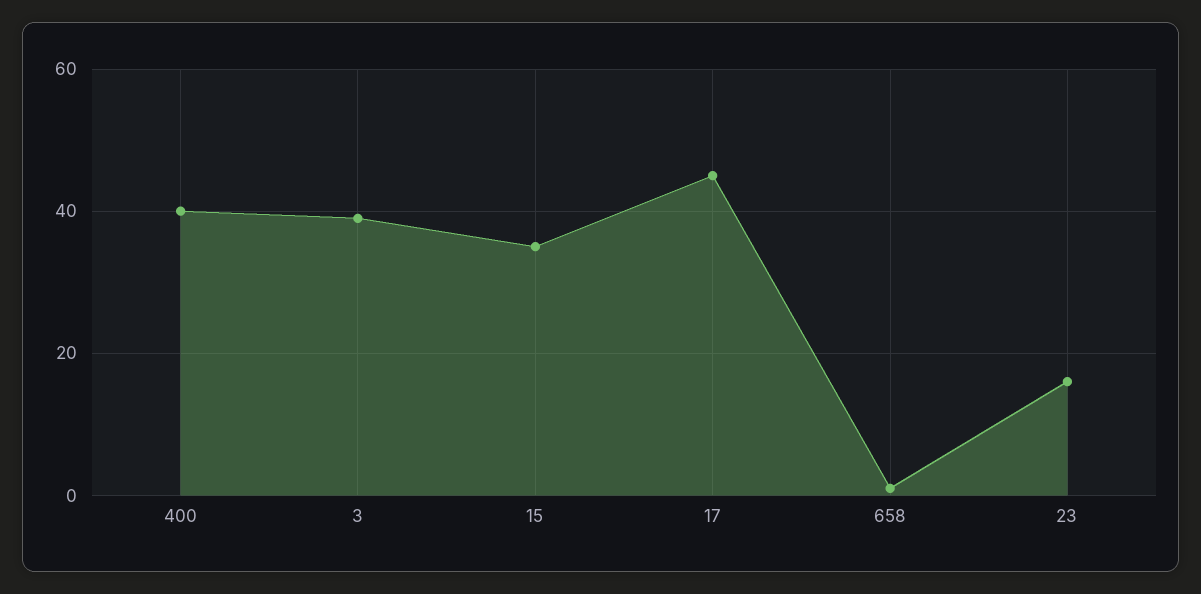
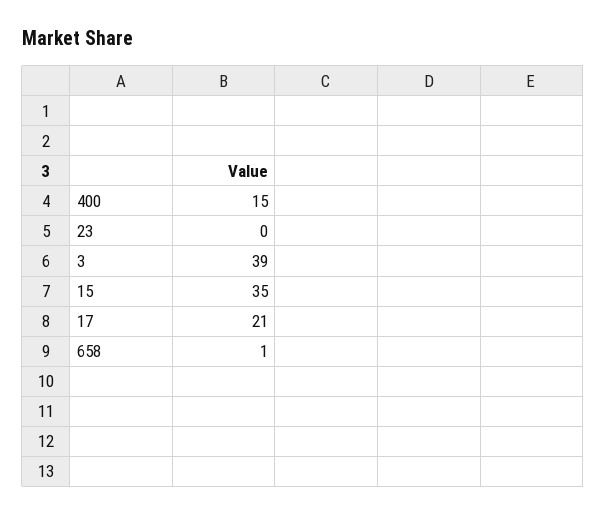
  {
-   "400": 40,
+   "400": 15,
    "3": 39,
    "15": 35,
-   "17": 45,
+   "17": 21,
    "658": 1,
-   "23": 15
+   "23": 0
  }

